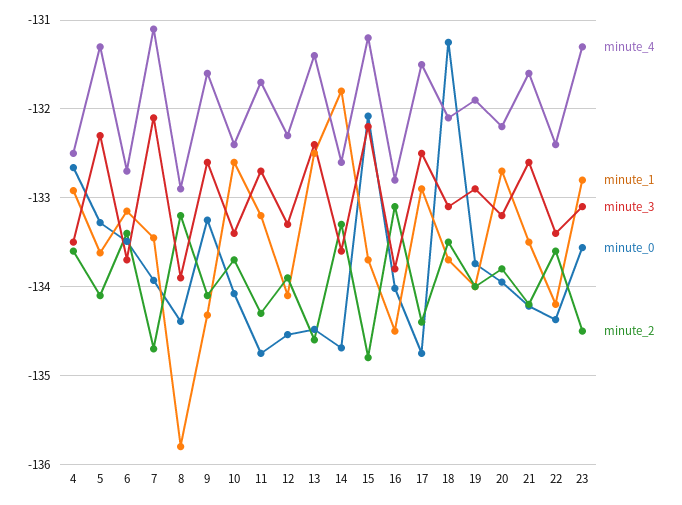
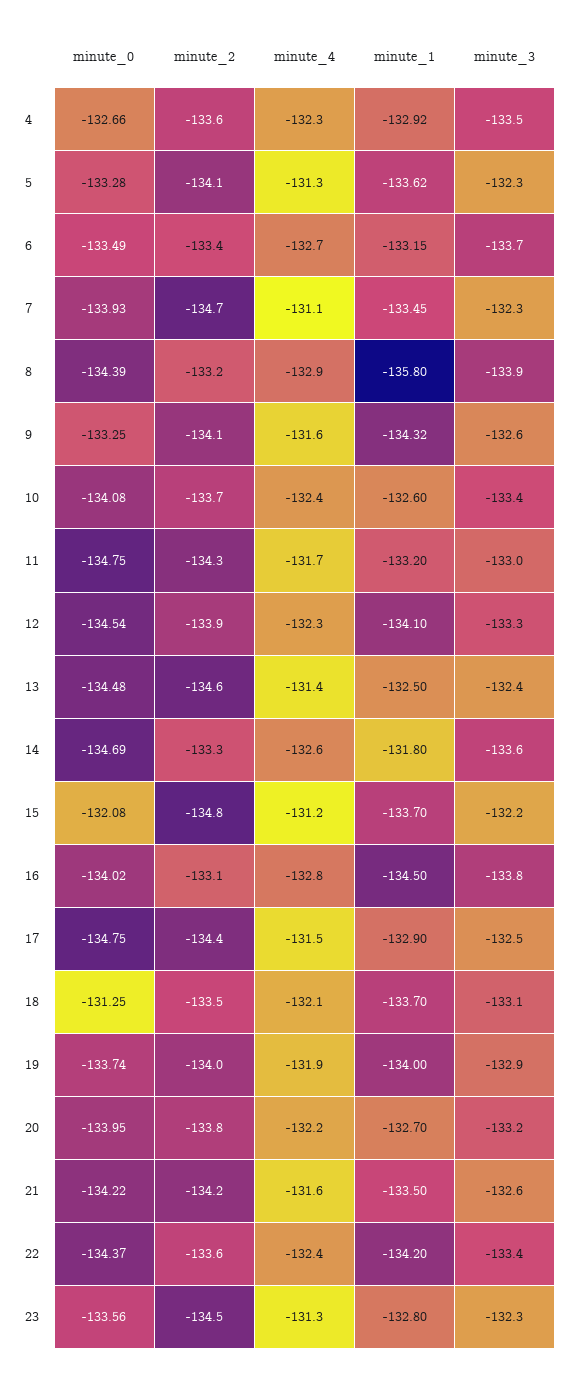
  {
    "minute_4": {
-     "4": -132.5,
+     "4": -132.3,
      "5": -131.3,
      "6": -132.7,
      "7": -131.1,
      "8": -132.9,
      "9": -131.6,
      "10": -132.4,
      "11": -131.7,
      "12": -132.3,
      "13": -131.4,
      "14": -132.6,
      "15": -131.2,
      "16": -132.8,
      "17": -131.5,
      "18": -132.1,
      "19": -131.9,
      "20": -132.2,
      "21": -131.6,
      "22": -132.4,
      "23": -131.3
    },
    "minute_1": {
      "4": -132.92,
      "5": -133.62,
      "6": -133.15,
      "7": -133.45,
      "8": -135.8,
      "9": -134.32,
      "10": -132.6,
      "11": -133.2,
      "12": -134.1,
      "13": -132.5,
      "14": -131.8,
      "15": -133.7,
      "16": -134.5,
      "17": -132.9,
      "18": -133.7,
      "19": -134,
      "20": -132.7,
      "21": -133.5,
      "22": -134.2,
      "23": -132.8
    },
    "minute_3": {
      "4": -133.5,
      "5": -132.3,
      "6": -133.7,
-     "7": -132.1,
+     "7": -132.3,
      "8": -133.9,
      "9": -132.6,
      "10": -133.4,
-     "11": -132.7,
+     "11": -133,
      "12": -133.3,
      "13": -132.4,
      "14": -133.6,
      "15": -132.2,
      "16": -133.8,
      "17": -132.5,
      "18": -133.1,
      "19": -132.9,
      "20": -133.2,
      "21": -132.6,
      "22": -133.4,
-     "23": -133.1
+     "23": -132.3
    },
    "minute_0": {
      "4": -132.66,
      "5": -133.28,
      "6": -133.49,
      "7": -133.93,
      "8": -134.39,
      "9": -133.25,
      "10": -134.08,
      "11": -134.75,
      "12": -134.54,
      "13": -134.48,
      "14": -134.69,
      "15": -132.08,
      "16": -134.02,
      "17": -134.75,
      "18": -131.25,
      "19": -133.74,
      "20": -133.95,
      "21": -134.22,
      "22": -134.37,
      "23": -133.56
    },
    "minute_2": {
      "4": -133.6,
      "5": -134.1,
      "6": -133.4,
      "7": -134.7,
      "8": -133.2,
      "9": -134.1,
      "10": -133.7,
      "11": -134.3,
      "12": -133.9,
      "13": -134.6,
      "14": -133.3,
      "15": -134.8,
      "16": -133.1,
      "17": -134.4,
      "18": -133.5,
      "19": -134,
      "20": -133.8,
      "21": -134.2,
      "22": -133.6,
      "23": -134.5
    }
  }

